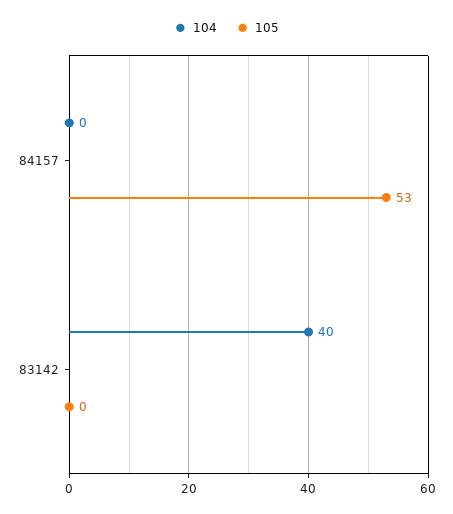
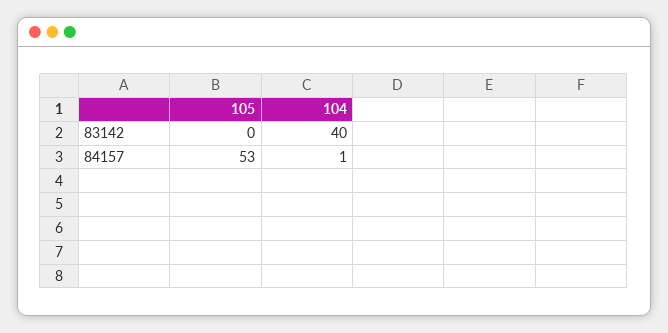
  {
    "104": {
-     "84157": 0,
+     "84157": 1,
      "83142": 40
    },
    "105": {
      "84157": 53,
      "83142": 0
    }
  }

